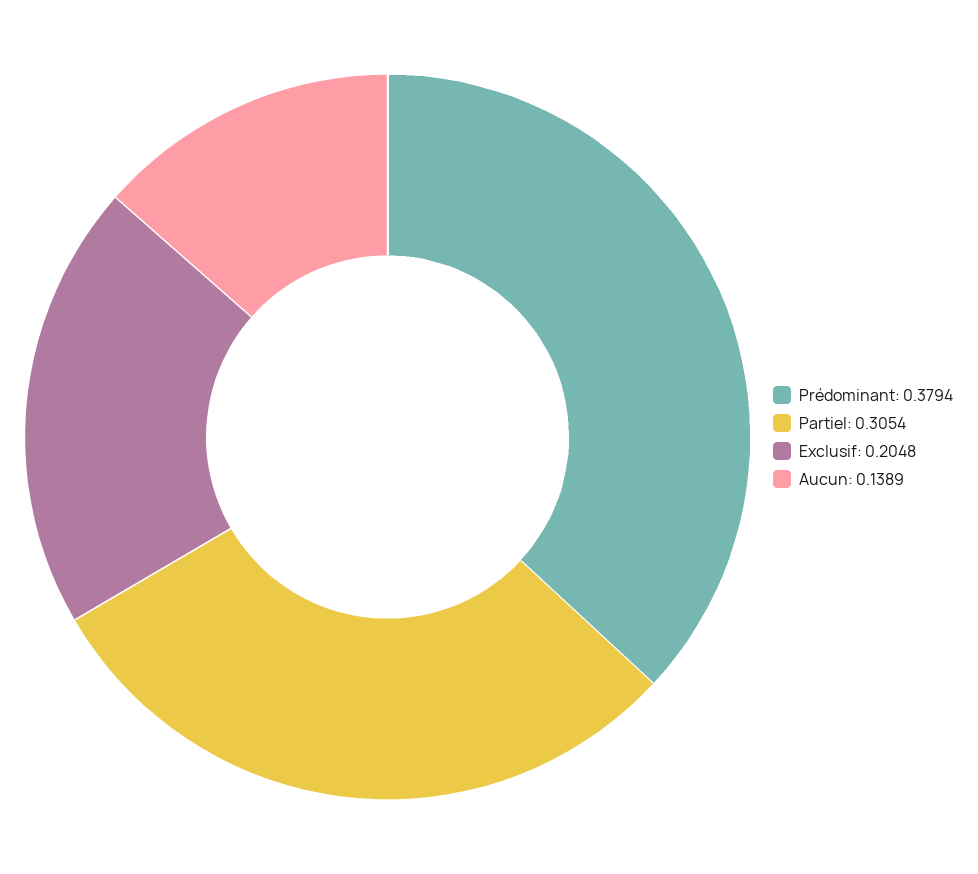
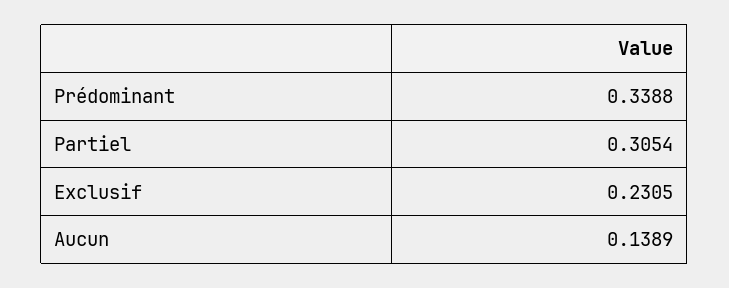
  {
-   "Prédominant": 0.3794,
+   "Prédominant": 0.3388,
    "Partiel": 0.3054,
-   "Exclusif": 0.2048,
+   "Exclusif": 0.2305,
    "Aucun": 0.1389
  }

